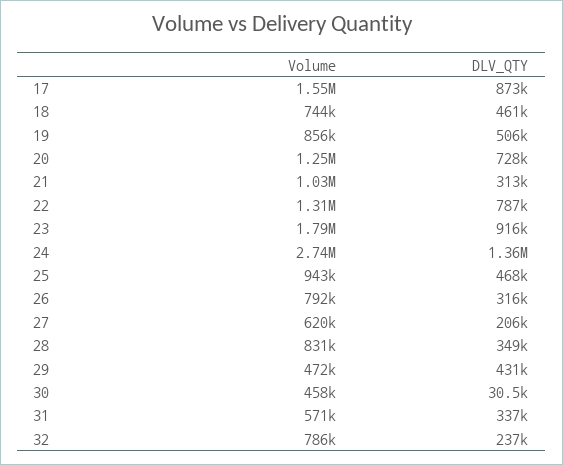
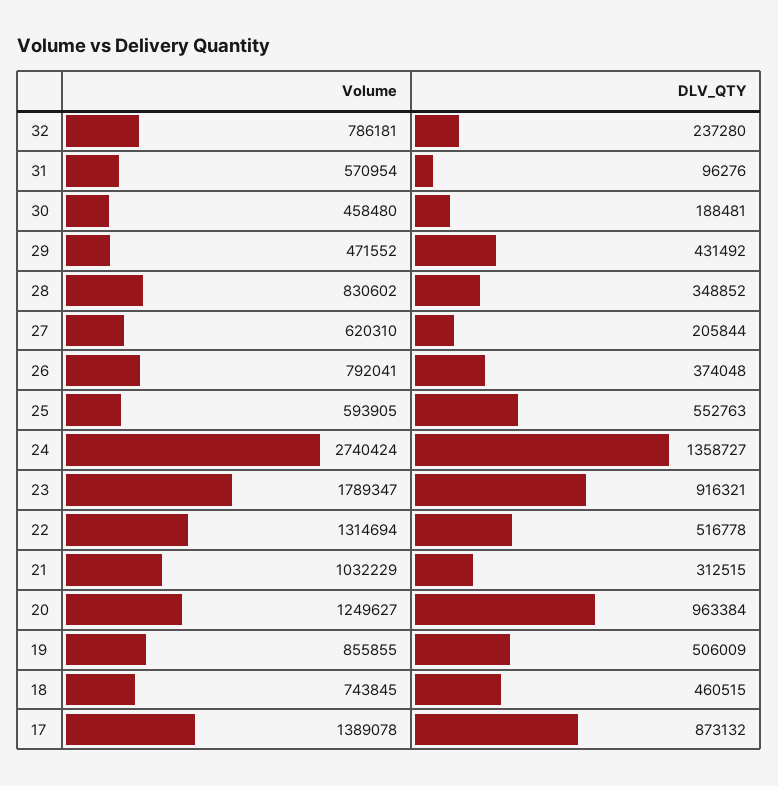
  {
    "Volume": {
-     "17": 1550000,
+     "17": 1389078,
      "18": 743845,
      "19": 855855,
      "20": 1249627,
      "21": 1032229,
      "22": 1314694,
      "23": 1789347,
      "24": 2740424,
-     "25": 943000,
+     "25": 593905,
      "26": 792041,
      "27": 620310,
      "28": 830602,
      "29": 471552,
      "30": 458480,
      "31": 570954,
      "32": 786181
    },
    "DLV_QTY": {
      "17": 873132,
      "18": 460515,
      "19": 506009,
-     "20": 728000,
+     "20": 963384,
      "21": 312515,
-     "22": 787000,
+     "22": 516778,
      "23": 916321,
      "24": 1358727,
-     "25": 468000,
+     "25": 552763,
-     "26": 316000,
+     "26": 374048,
      "27": 205844,
      "28": 348852,
      "29": 431492,
-     "30": 30500,
+     "30": 188481,
-     "31": 337000,
+     "31": 96276,
      "32": 237280
    }
  }

